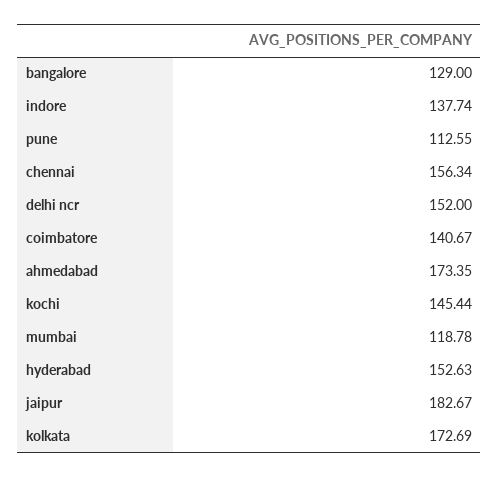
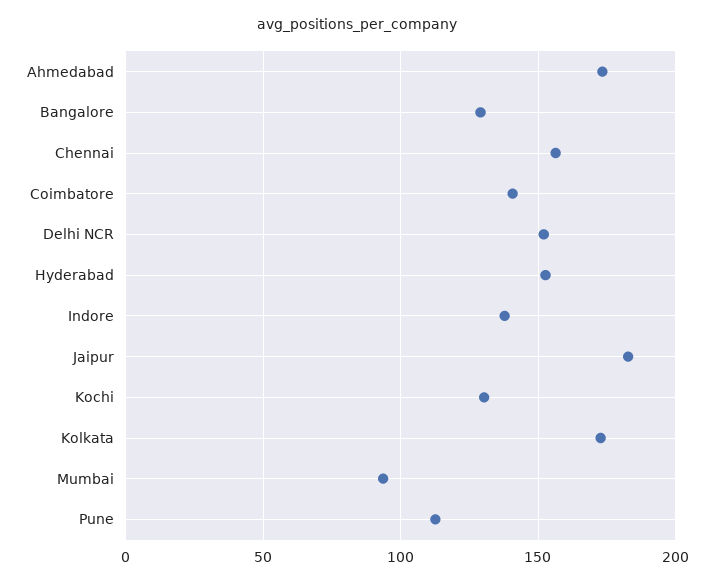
  {
    "bangalore": 129,
    "indore": 137.74,
    "pune": 112.55,
    "chennai": 156.34,
    "delhi ncr": 152,
    "coimbatore": 140.67,
    "ahmedabad": 173.35,
-   "kochi": 145.44,
+   "kochi": 130,
-   "mumbai": 118.78,
+   "mumbai": 95,
    "hyderabad": 152.63,
    "jaipur": 182.67,
    "kolkata": 172.69
  }

